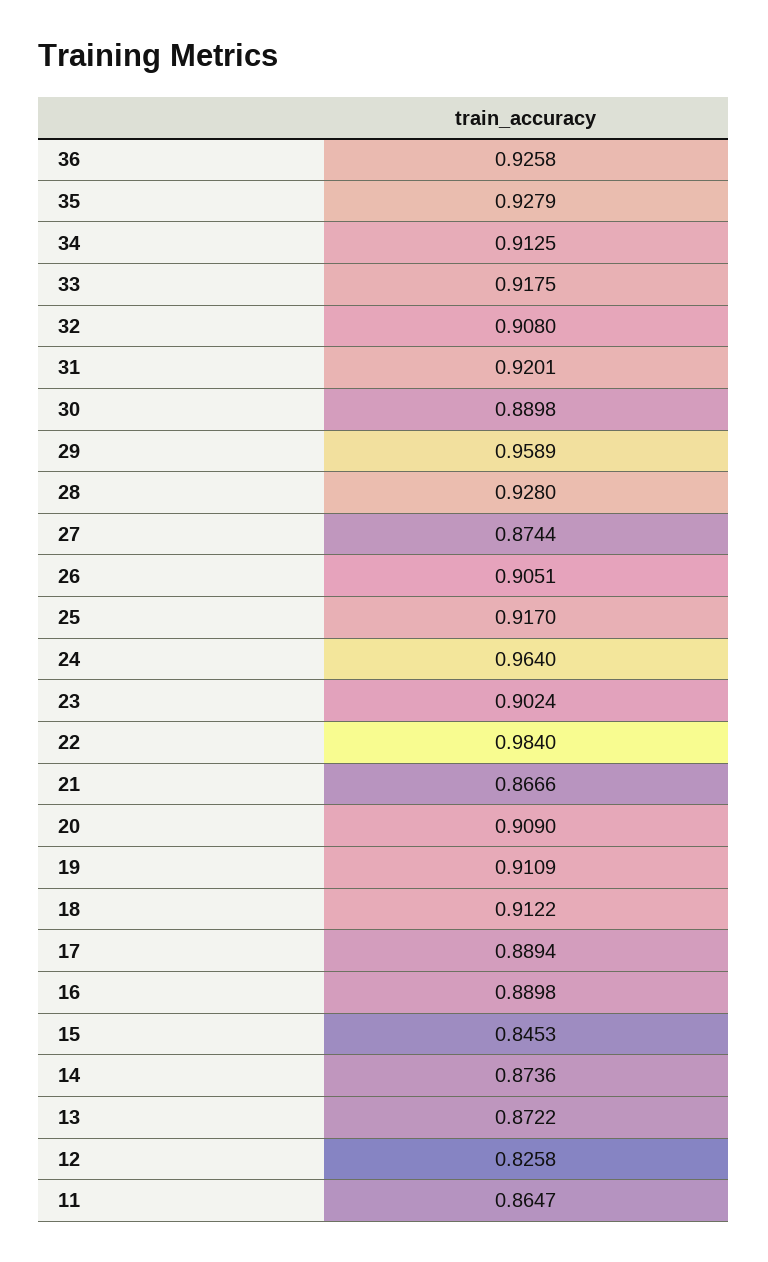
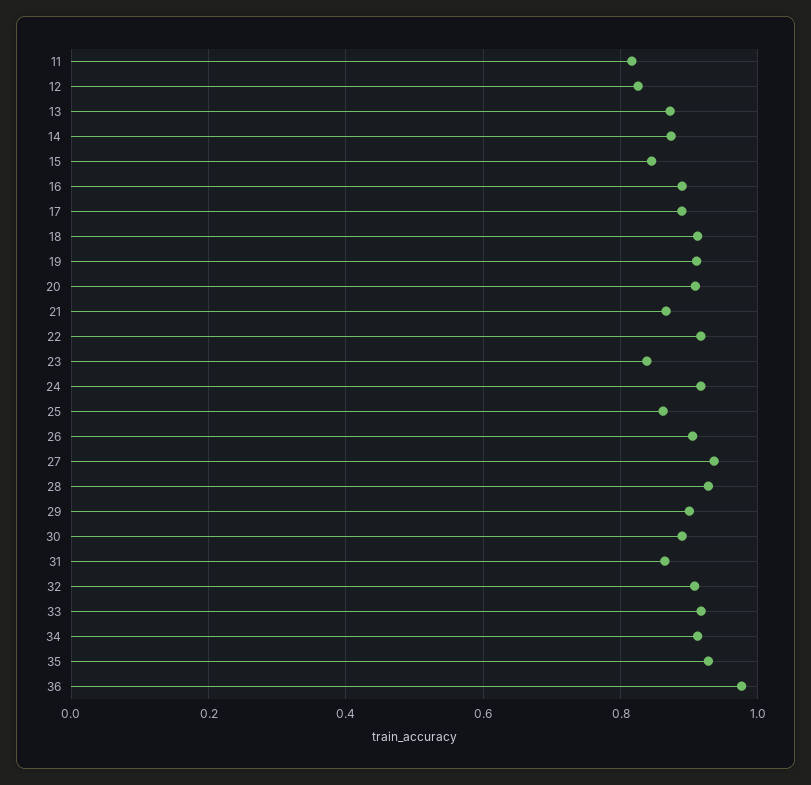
  {
-   "36": 0.9258,
+   "36": 0.98,
    "35": 0.9279,
    "34": 0.9125,
    "33": 0.9175,
    "32": 0.908,
-   "31": 0.9201,
+   "31": 0.86,
    "30": 0.8898,
-   "29": 0.9589,
+   "29": 0.9,
    "28": 0.928,
-   "27": 0.8744,
+   "27": 0.94,
    "26": 0.9051,
-   "25": 0.917,
+   "25": 0.86,
-   "24": 0.964,
+   "24": 0.92,
-   "23": 0.9024,
+   "23": 0.84,
-   "22": 0.984,
+   "22": 0.92,
    "21": 0.8666,
    "20": 0.909,
    "19": 0.9109,
    "18": 0.9122,
    "17": 0.8894,
    "16": 0.8898,
    "15": 0.8453,
    "14": 0.8736,
    "13": 0.8722,
    "12": 0.8258,
-   "11": 0.8647
+   "11": 0.82
  }

